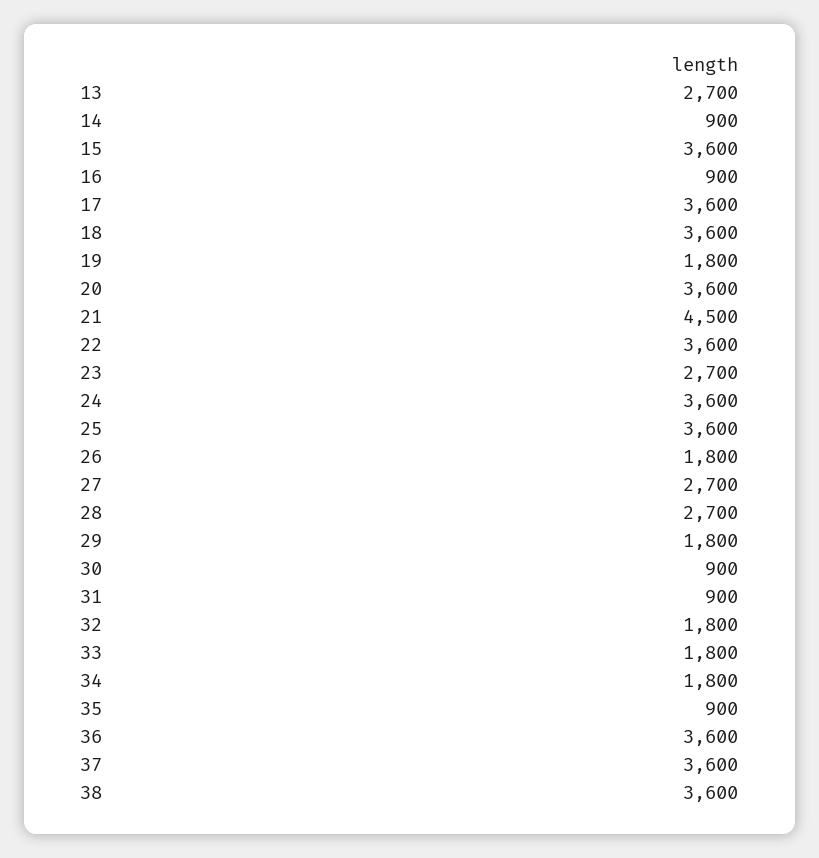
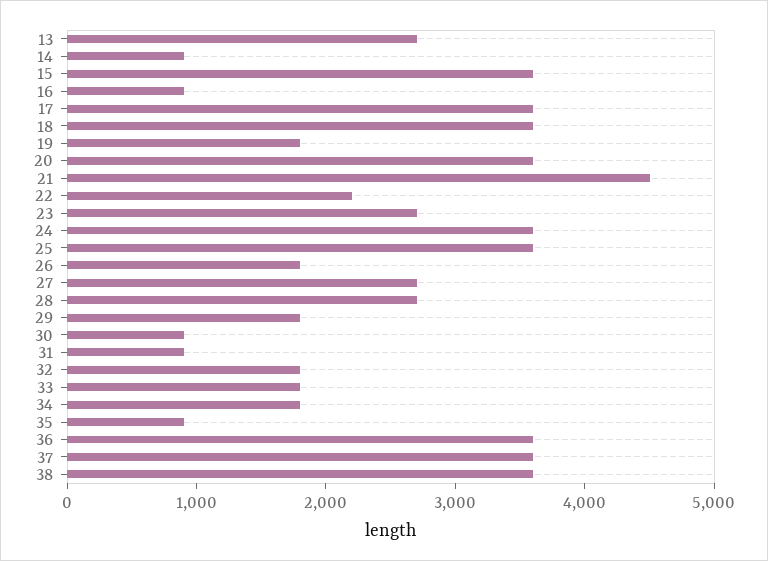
  {
    "13": 2700,
    "14": 900,
    "15": 3600,
    "16": 900,
    "17": 3600,
    "18": 3600,
    "19": 1800,
    "20": 3600,
    "21": 4500,
-   "22": 3600,
+   "22": 2200,
    "23": 2700,
    "24": 3600,
    "25": 3600,
    "26": 1800,
    "27": 2700,
    "28": 2700,
    "29": 1800,
    "30": 900,
    "31": 900,
    "32": 1800,
    "33": 1800,
    "34": 1800,
    "35": 900,
    "36": 3600,
    "37": 3600,
    "38": 3600
  }

